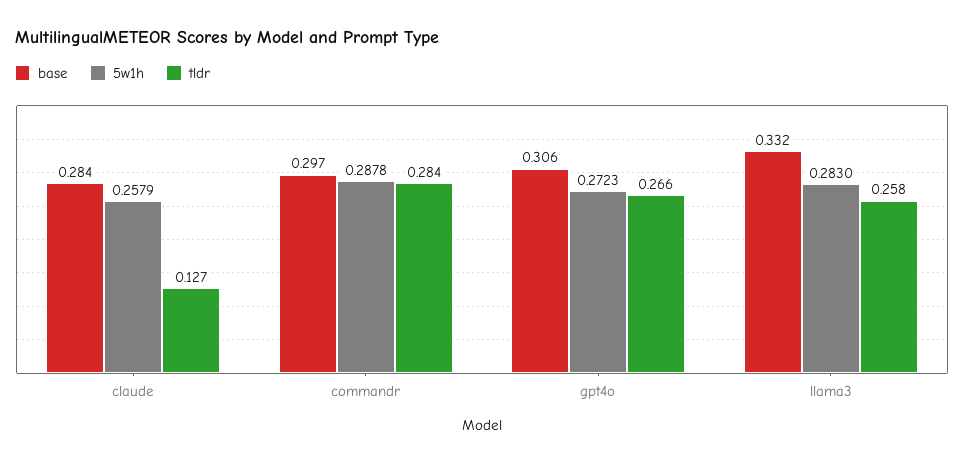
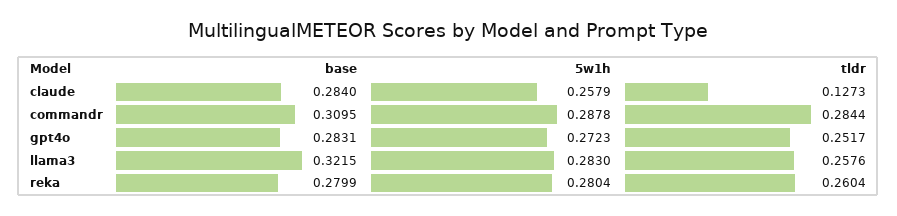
  {
    "base": {
      "claude": 0.284,
-     "commandr": 0.297,
+     "commandr": 0.3095,
-     "gpt4o": 0.306,
+     "gpt4o": 0.2831,
-     "llama3": 0.332
+     "llama3": 0.3215,
+     "reka": 0.2799
    },
    "5w1h": {
      "claude": 0.2579,
      "commandr": 0.2878,
      "gpt4o": 0.2723,
-     "llama3": 0.283
+     "llama3": 0.283,
+     "reka": 0.2804
    },
    "tldr": {
      "claude": 0.1273,
      "commandr": 0.2844,
-     "gpt4o": 0.266,
+     "gpt4o": 0.2517,
-     "llama3": 0.2576
+     "llama3": 0.2576,
+     "reka": 0.2604
    }
  }

